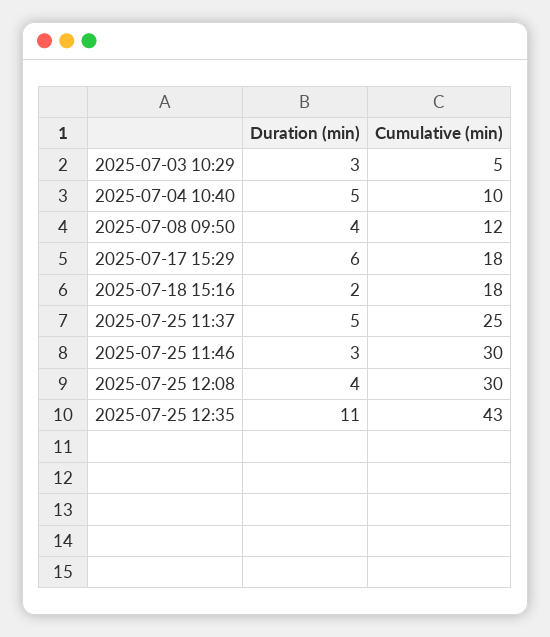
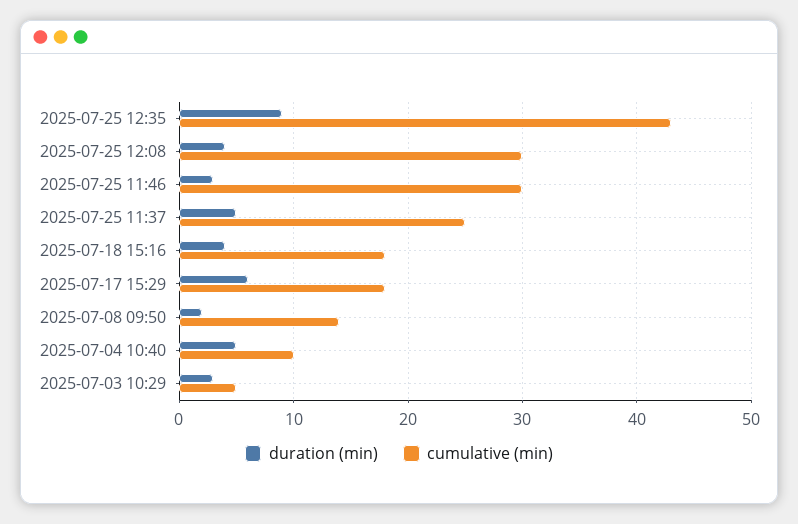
  {
    "Duration (min)": {
      "2025-07-03 10:29": 3,
      "2025-07-04 10:40": 5,
-     "2025-07-08 09:50": 4,
+     "2025-07-08 09:50": 2,
      "2025-07-17 15:29": 6,
-     "2025-07-18 15:16": 2,
+     "2025-07-18 15:16": 4,
      "2025-07-25 11:37": 5,
      "2025-07-25 11:46": 3,
      "2025-07-25 12:08": 4,
-     "2025-07-25 12:35": 11
+     "2025-07-25 12:35": 9
    },
    "Cumulative (min)": {
      "2025-07-03 10:29": 5,
      "2025-07-04 10:40": 10,
-     "2025-07-08 09:50": 12,
+     "2025-07-08 09:50": 14,
      "2025-07-17 15:29": 18,
      "2025-07-18 15:16": 18,
      "2025-07-25 11:37": 25,
      "2025-07-25 11:46": 30,
      "2025-07-25 12:08": 30,
      "2025-07-25 12:35": 43
    }
  }

